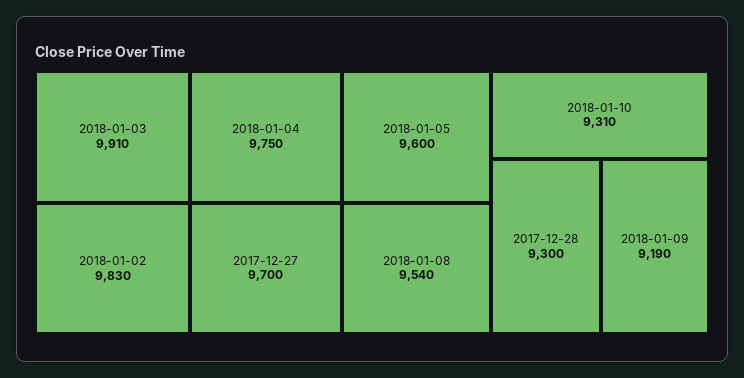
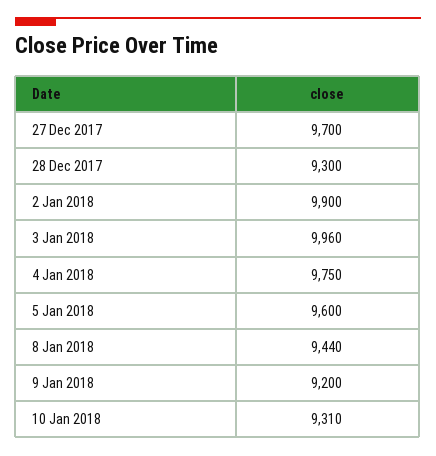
  {
-   "2018-01-03": 9910,
+   "2018-01-03": 9960,
-   "2018-01-02": 9830,
+   "2018-01-02": 9900,
    "2018-01-04": 9750,
    "2017-12-27": 9700,
    "2018-01-05": 9600,
-   "2018-01-08": 9540,
+   "2018-01-08": 9440,
    "2018-01-10": 9310,
    "2017-12-28": 9300,
-   "2018-01-09": 9190
+   "2018-01-09": 9200
  }

